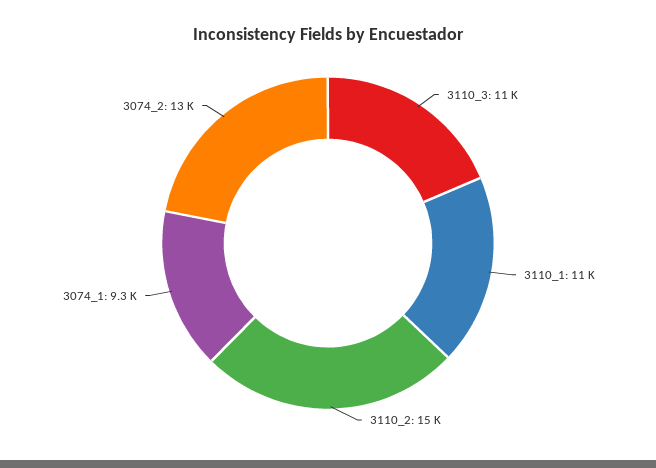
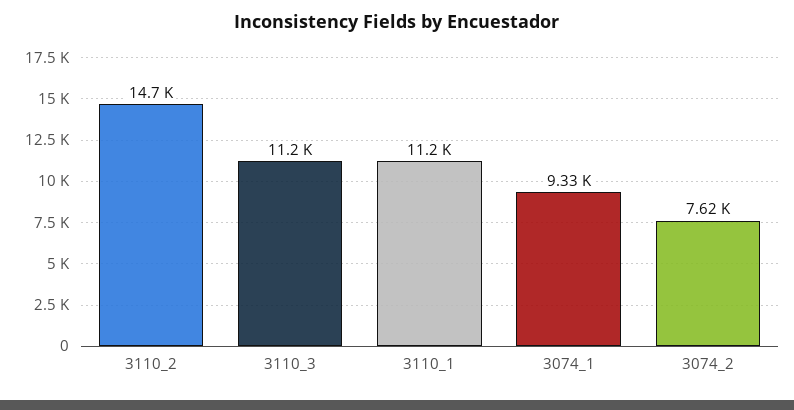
  {
    "3110_3": 11200,
    "3110_1": 11200,
    "3110_2": 14700,
    "3074_1": 9330,
-   "3074_2": 13000
+   "3074_2": 7620
  }

